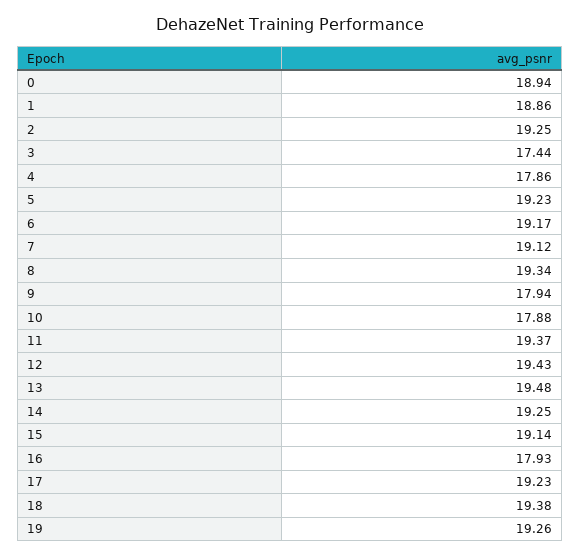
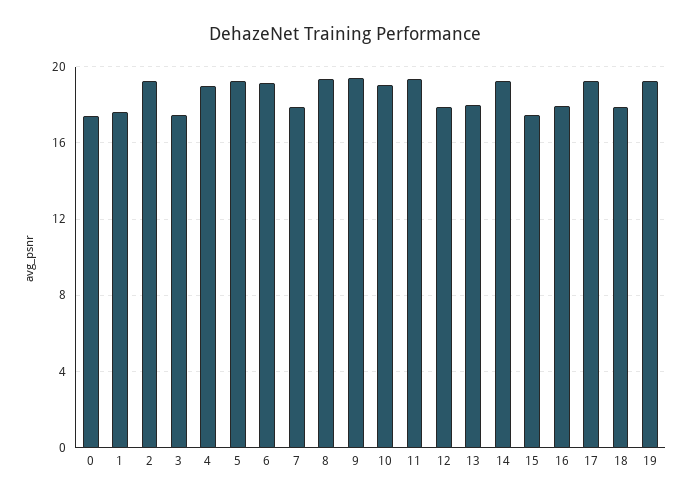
  {
-   "0": 18.94,
+   "0": 17.5,
-   "1": 18.86,
+   "1": 17.5,
    "2": 19.25,
    "3": 17.44,
-   "4": 17.86,
+   "4": 19,
    "5": 19.23,
    "6": 19.17,
-   "7": 19.12,
+   "7": 18,
    "8": 19.34,
-   "9": 17.94,
+   "9": 19.5,
-   "10": 17.88,
+   "10": 19,
    "11": 19.37,
-   "12": 19.43,
+   "12": 18,
-   "13": 19.48,
+   "13": 18,
    "14": 19.25,
-   "15": 19.14,
+   "15": 17.5,
    "16": 17.93,
    "17": 19.23,
-   "18": 19.38,
+   "18": 18,
    "19": 19.26
  }

